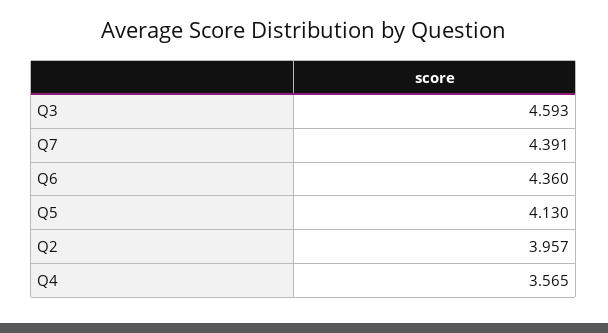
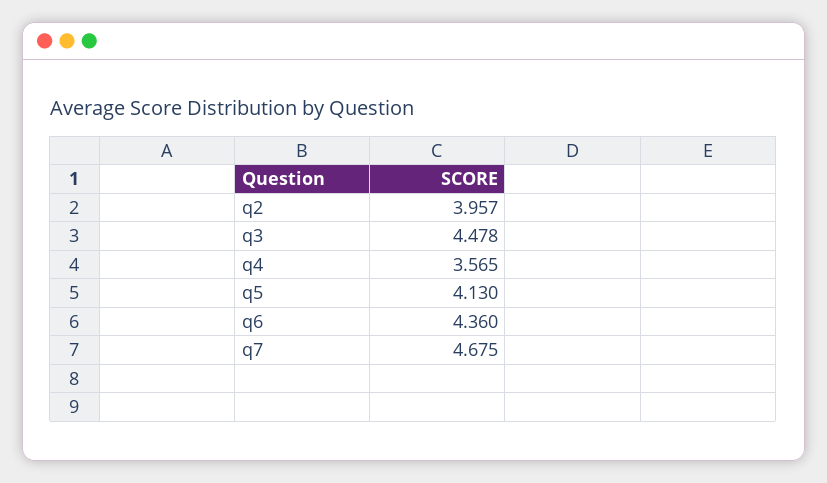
  {
-   "Q3": 4.593,
+   "Q3": 4.478,
-   "Q7": 4.391,
+   "Q7": 4.675,
    "Q6": 4.36,
    "Q5": 4.13,
    "Q2": 3.957,
    "Q4": 3.565
  }

